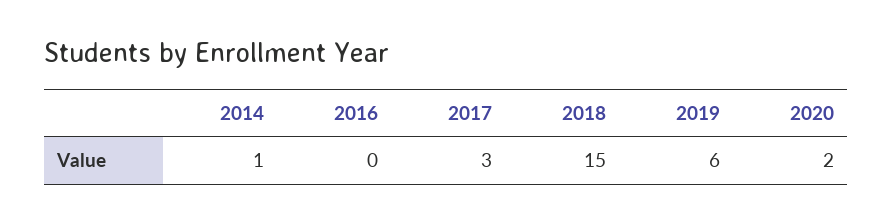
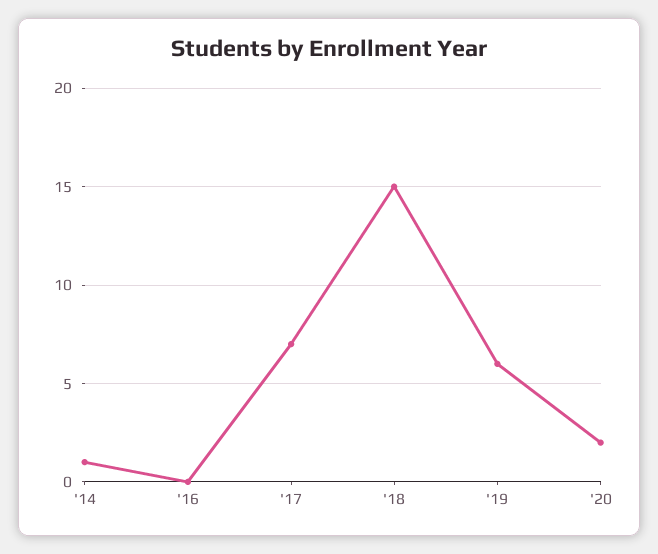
  {
    "2014": 1,
    "2016": 0,
-   "2017": 3,
+   "2017": 7,
    "2018": 15,
    "2019": 6,
    "2020": 2
  }

